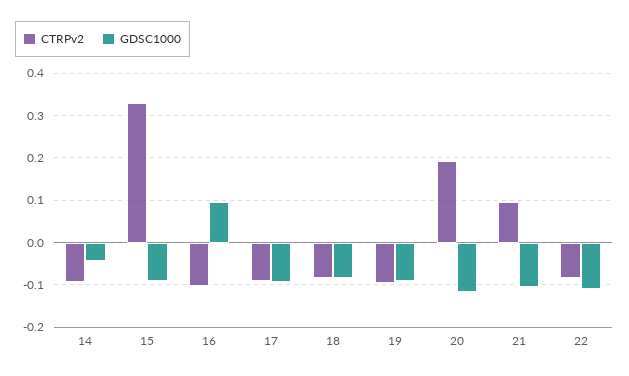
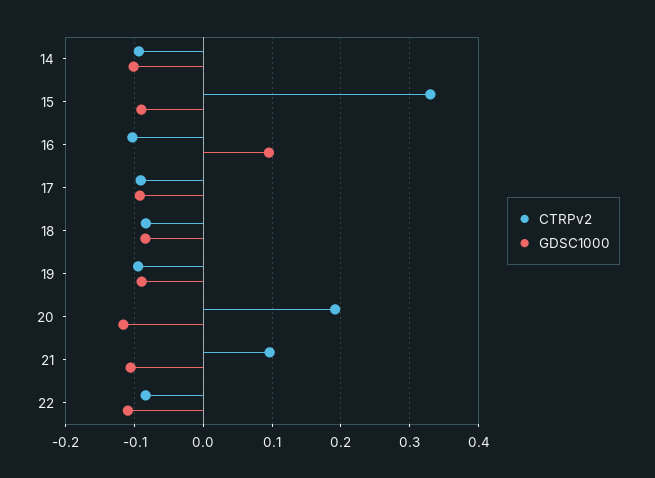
  {
    "CTRPv2": {
      "14": -0.09,
      "15": 0.33,
      "16": -0.1,
      "17": -0.09,
      "18": -0.08,
      "19": -0.09,
      "20": 0.19,
      "21": 0.1,
      "22": -0.08
    },
    "GDSC1000": {
-     "14": -0.04,
+     "14": -0.1,
      "15": -0.09,
      "16": 0.1,
      "17": -0.09,
      "18": -0.08,
      "19": -0.09,
      "20": -0.12,
      "21": -0.11,
      "22": -0.11
    }
  }

